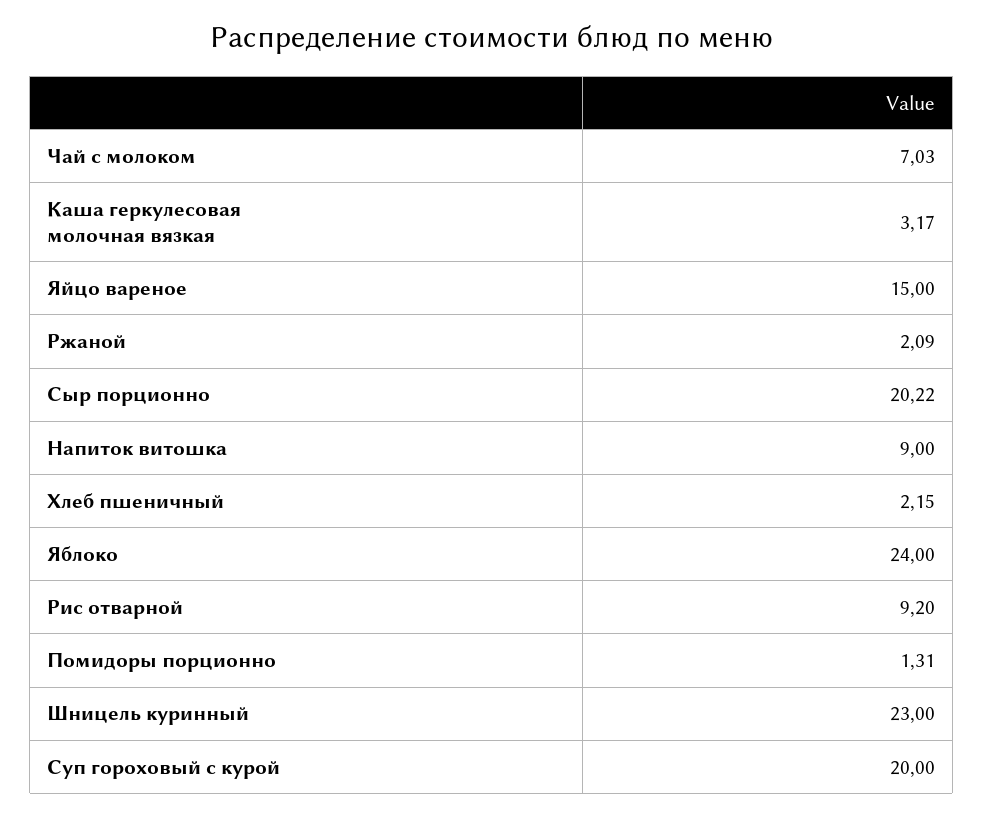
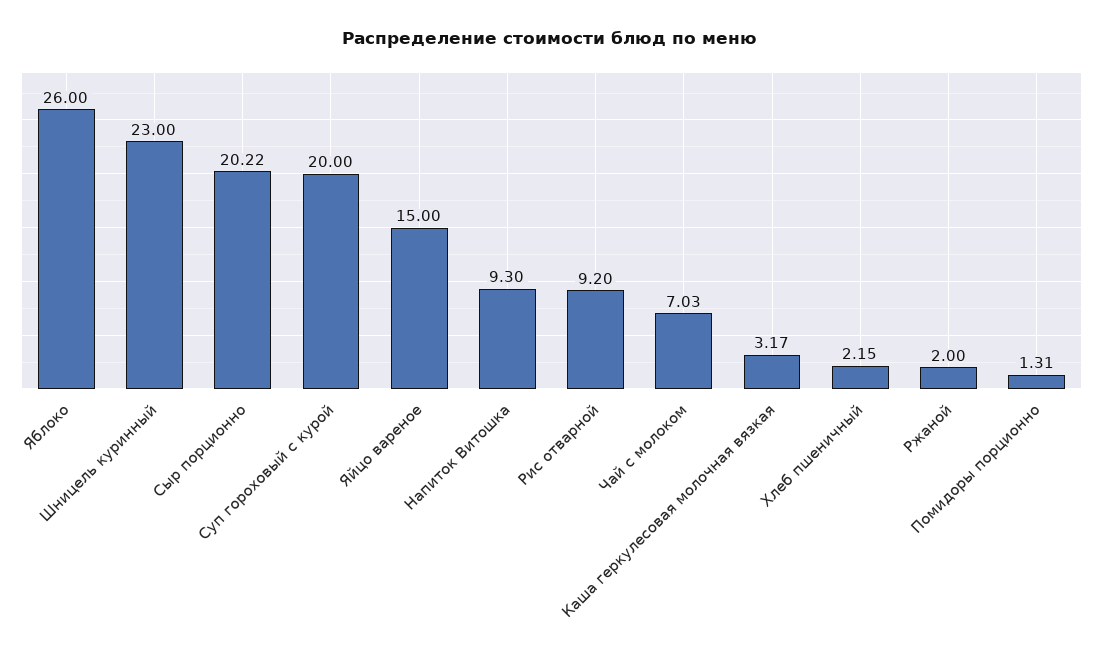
  {
    "Чай с молоком": 7.03,
    "Каша геркулесовая молочная вязкая": 3.17,
    "Яйцо вареное": 15,
-   "Ржаной": 2.09,
+   "Ржаной": 2,
    "Сыр порционно": 20.22,
-   "Напиток витошка": 9,
+   "Напиток витошка": 9.3,
    "Хлеб пшеничный": 2.15,
-   "Яблоко": 24,
+   "Яблоко": 26,
    "Рис отварной": 9.2,
    "Помидоры порционно": 1.31,
    "Шницель куринный": 23,
    "Суп гороховый с курой": 20
  }

